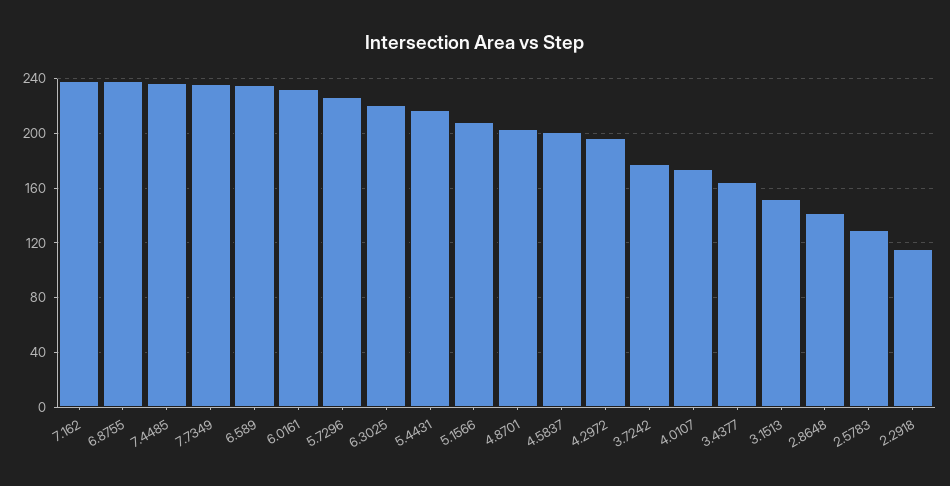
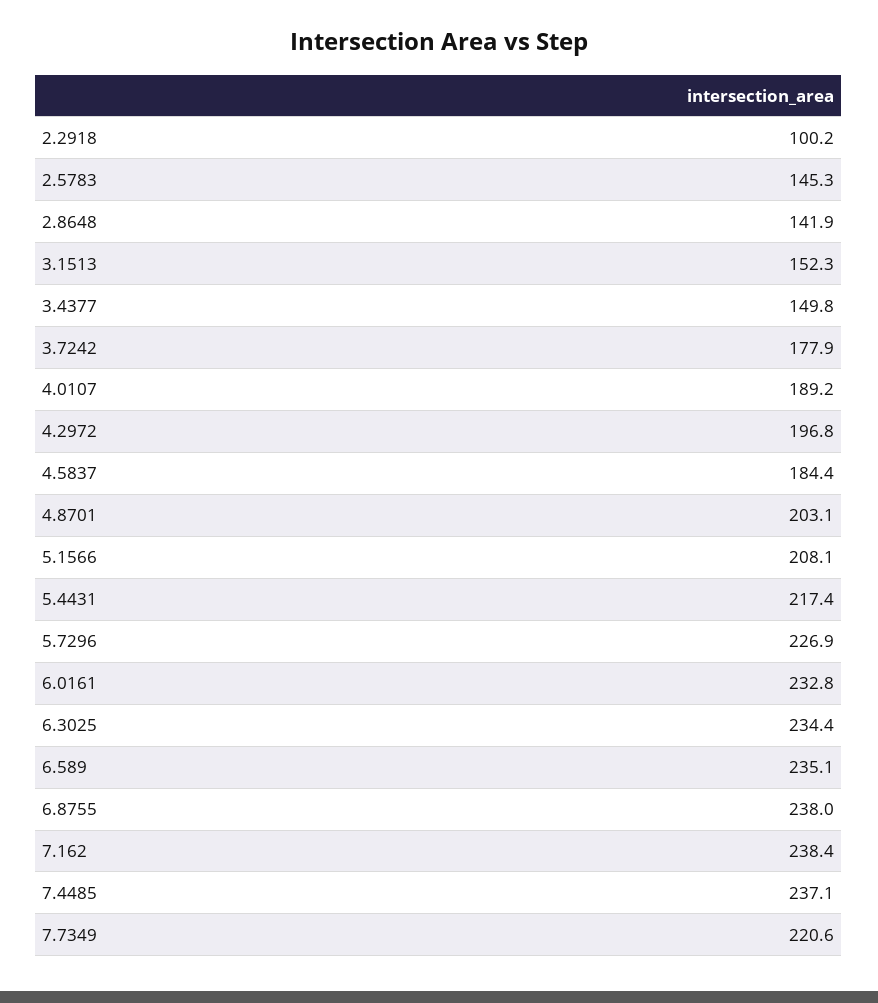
  {
    "7.162": 238.4,
    "6.8755": 238,
    "7.4485": 237.1,
-   "7.7349": 235,
+   "7.7349": 220.6,
    "6.589": 235.1,
    "6.0161": 232.8,
    "5.7296": 226.9,
-   "6.3025": 220,
+   "6.3025": 234.4,
    "5.4431": 217.4,
    "5.1566": 208.1,
    "4.8701": 203.1,
-   "4.5837": 200,
+   "4.5837": 184.4,
    "4.2972": 196.8,
    "3.7242": 177.9,
-   "4.0107": 175,
+   "4.0107": 189.2,
-   "3.4377": 165,
+   "3.4377": 149.8,
    "3.1513": 152.3,
    "2.8648": 141.9,
-   "2.5783": 130,
+   "2.5783": 145.3,
-   "2.2918": 115
+   "2.2918": 100.2
  }

